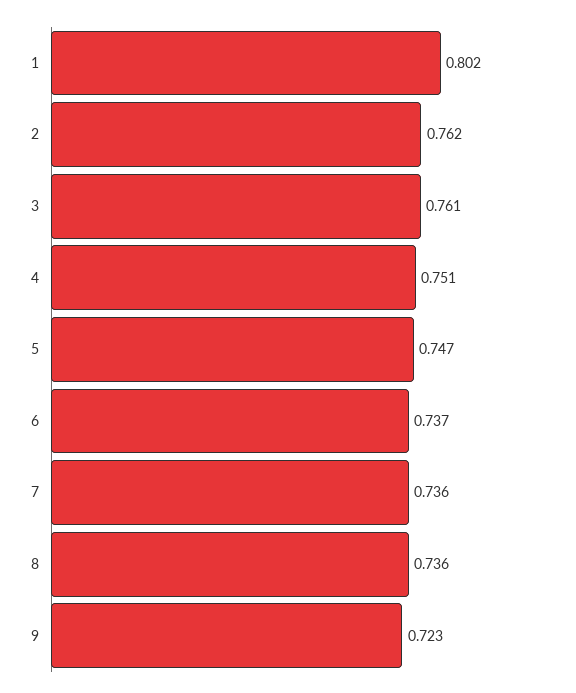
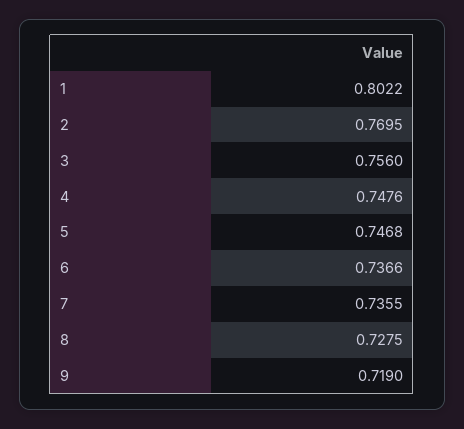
  {
    "1": 0.8022,
-   "2": 0.762,
+   "2": 0.7695,
-   "3": 0.761,
+   "3": 0.756,
-   "4": 0.751,
+   "4": 0.7476,
    "5": 0.7468,
    "6": 0.7366,
    "7": 0.7355,
-   "8": 0.736,
+   "8": 0.7275,
-   "9": 0.723
+   "9": 0.719
  }

